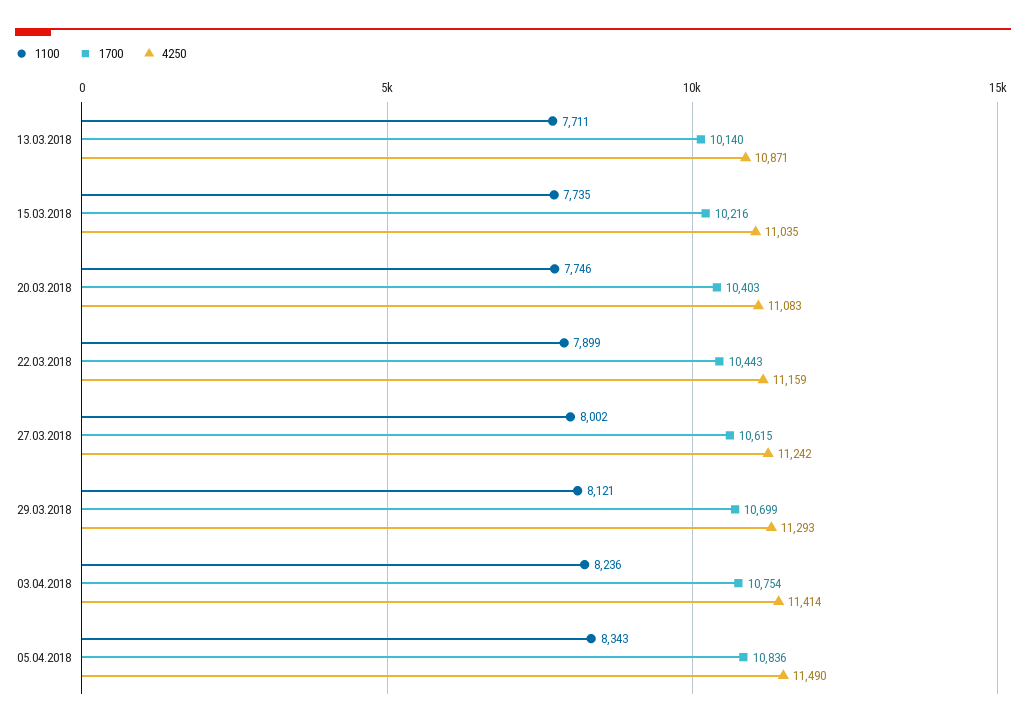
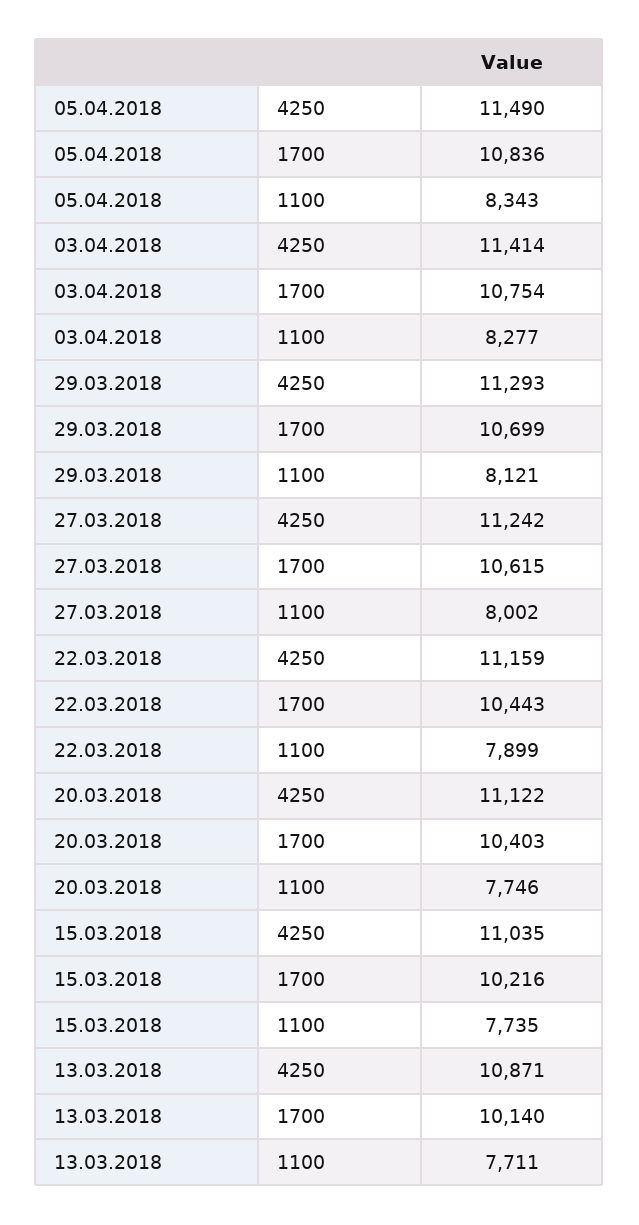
  {
    "1100": {
      "13.03.2018": 7711,
      "15.03.2018": 7735,
      "20.03.2018": 7746,
      "22.03.2018": 7899,
      "27.03.2018": 8002,
      "29.03.2018": 8121,
-     "03.04.2018": 8236,
+     "03.04.2018": 8277,
      "05.04.2018": 8343
    },
    "1700": {
      "13.03.2018": 10140,
      "15.03.2018": 10216,
      "20.03.2018": 10403,
      "22.03.2018": 10443,
      "27.03.2018": 10615,
      "29.03.2018": 10699,
      "03.04.2018": 10754,
      "05.04.2018": 10836
    },
    "4250": {
      "13.03.2018": 10871,
      "15.03.2018": 11035,
-     "20.03.2018": 11083,
+     "20.03.2018": 11122,
      "22.03.2018": 11159,
      "27.03.2018": 11242,
      "29.03.2018": 11293,
      "03.04.2018": 11414,
      "05.04.2018": 11490
    }
  }

